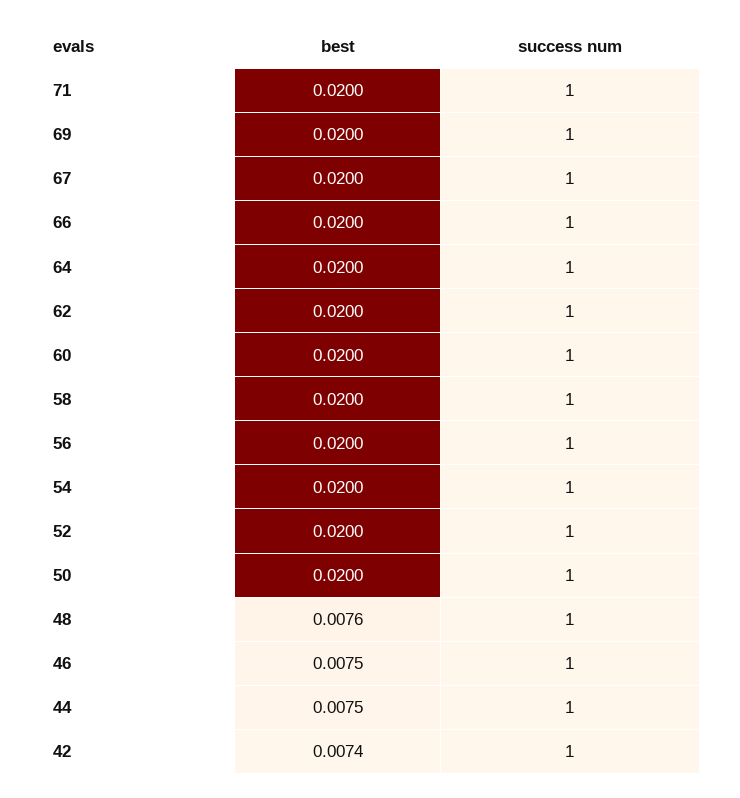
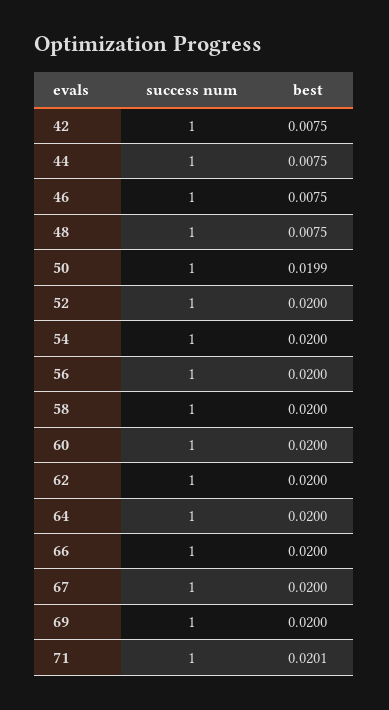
  {
    "best": {
-     "71": 0.02,
+     "71": 0.0201,
      "69": 0.02,
      "67": 0.02,
      "66": 0.02,
      "64": 0.02,
      "62": 0.02,
      "60": 0.02,
      "58": 0.02,
      "56": 0.02,
      "54": 0.02,
      "52": 0.02,
-     "50": 0.02,
+     "50": 0.0199,
-     "48": 0.0076,
+     "48": 0.0075,
      "46": 0.0075,
      "44": 0.0075,
-     "42": 0.0074
+     "42": 0.0075
    },
    "success num": {
      "71": 1,
      "69": 1,
      "67": 1,
      "66": 1,
      "64": 1,
      "62": 1,
      "60": 1,
      "58": 1,
      "56": 1,
      "54": 1,
      "52": 1,
      "50": 1,
      "48": 1,
      "46": 1,
      "44": 1,
      "42": 1
    }
  }

